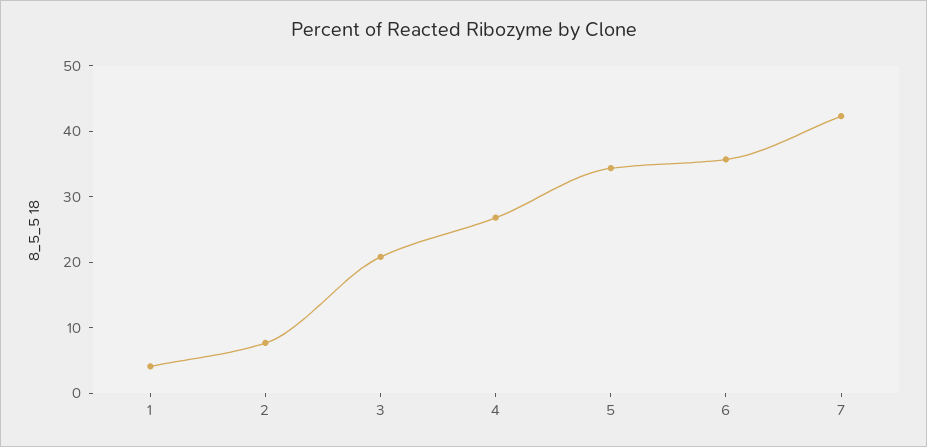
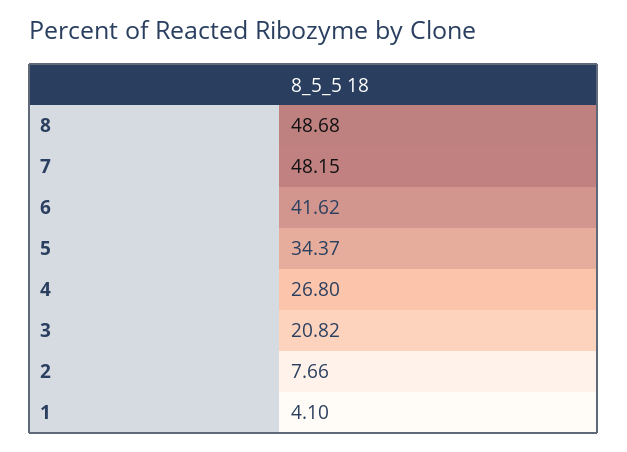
  {
    "1": 4.1,
    "2": 7.66,
    "3": 20.82,
    "4": 26.8,
    "5": 34.37,
-   "6": 36,
+   "6": 41.62,
-   "7": 42
+   "7": 48.15,
+   "8": 48.68
  }

